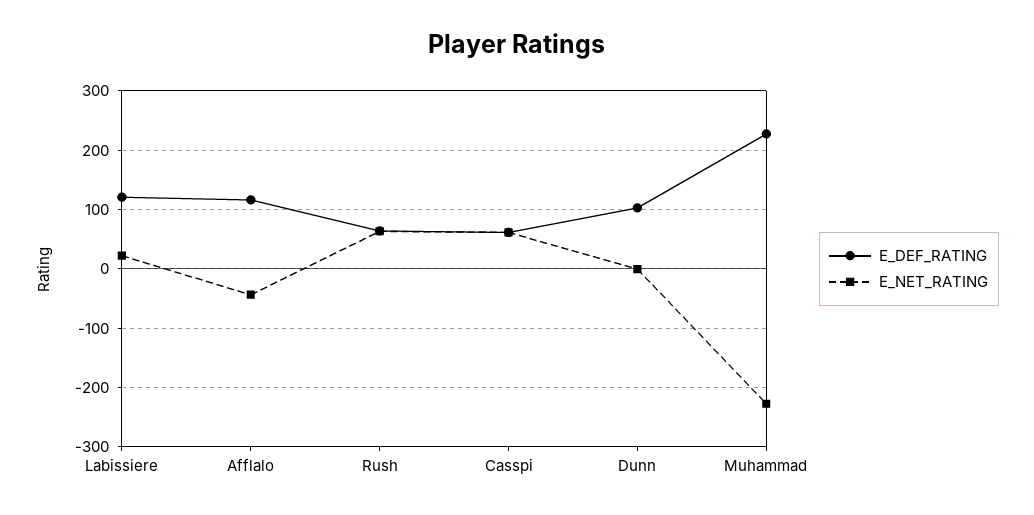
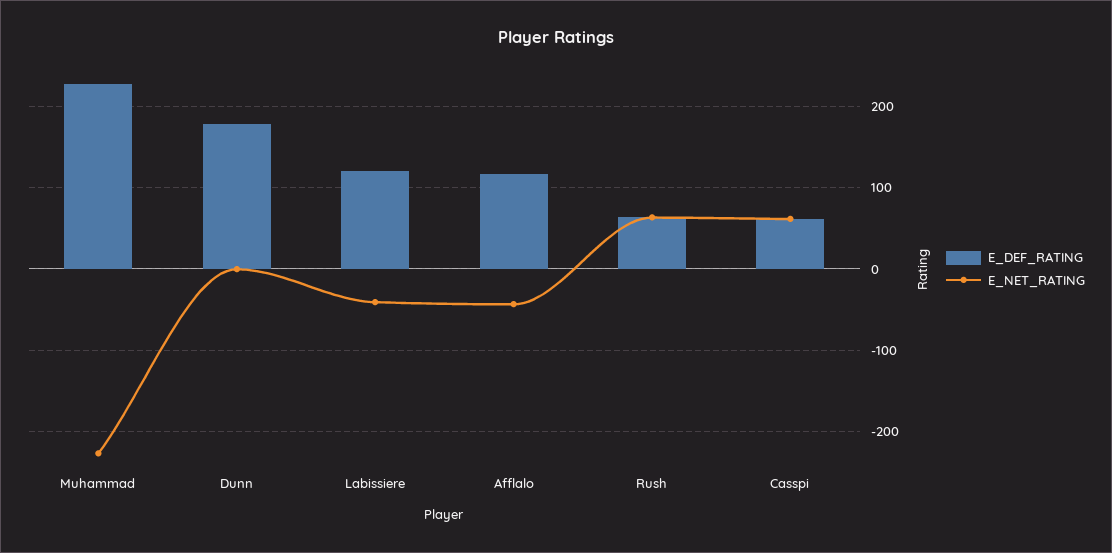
  {
    "E_DEF_RATING": {
      "Labissiere": 120,
      "Afflalo": 120,
      "Rush": 60,
      "Casspi": 60,
-     "Dunn": 100,
+     "Dunn": 180,
      "Muhammad": 230
    },
    "E_NET_RATING": {
-     "Labissiere": 20,
+     "Labissiere": -40,
      "Afflalo": -40,
      "Rush": 60,
      "Casspi": 60,
      "Dunn": 0,
      "Muhammad": -230
    }
  }

